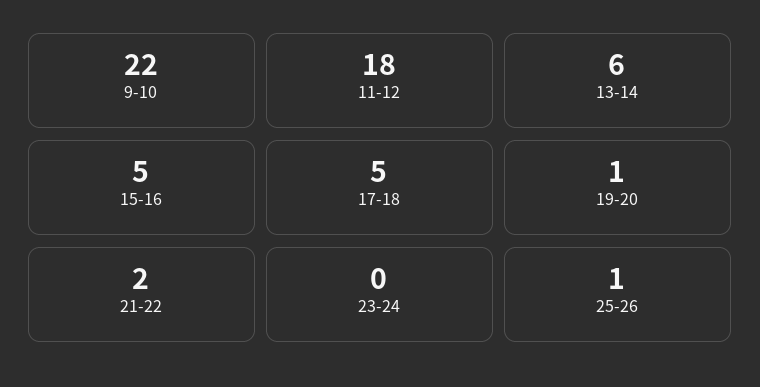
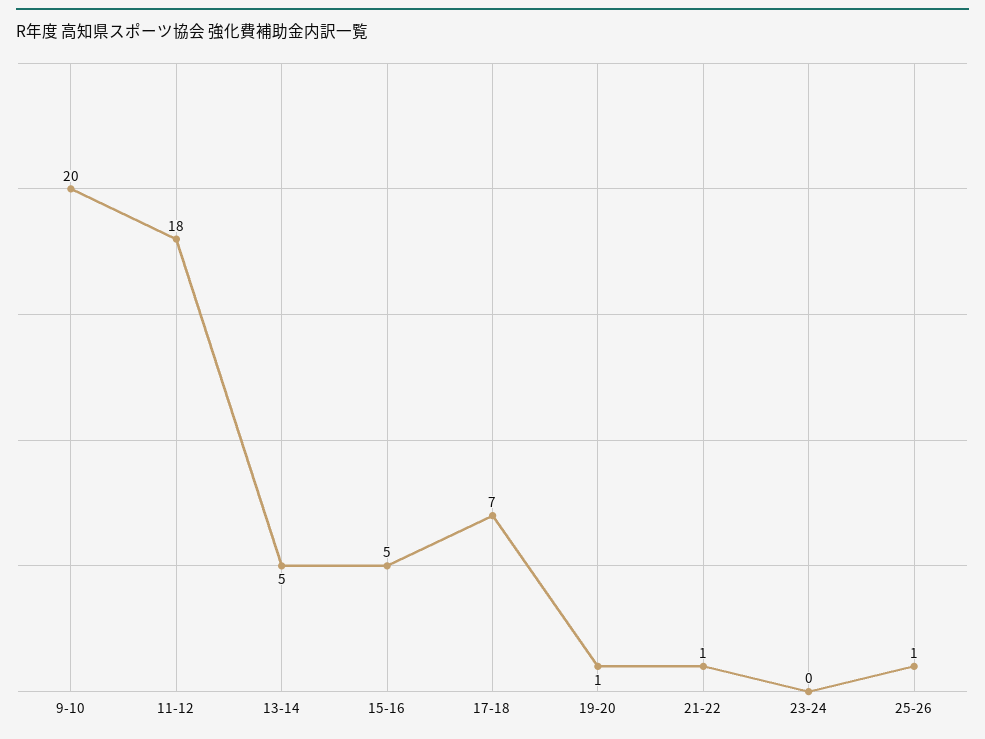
  {
-   "9-10": 22,
+   "9-10": 20,
    "11-12": 18,
-   "13-14": 6,
+   "13-14": 5,
    "15-16": 5,
-   "17-18": 5,
+   "17-18": 7,
    "19-20": 1,
-   "21-22": 2,
+   "21-22": 1,
    "23-24": 0,
    "25-26": 1
  }

